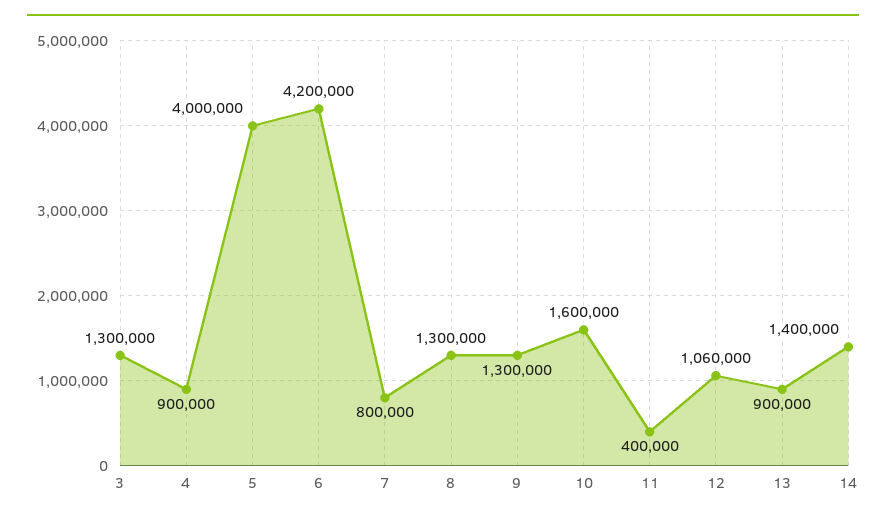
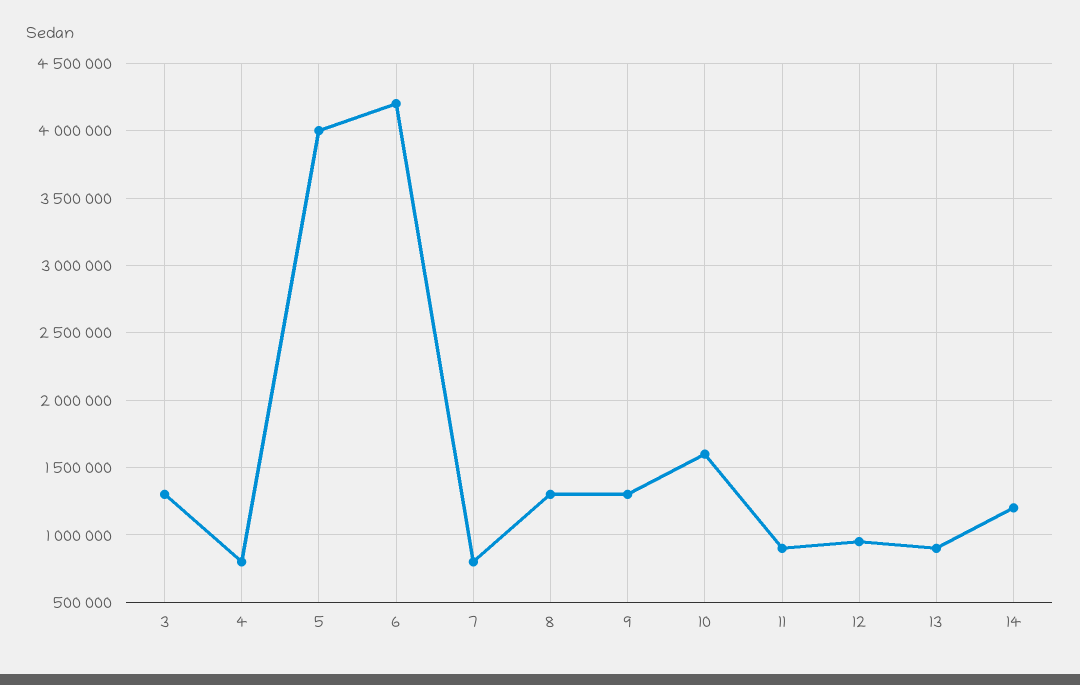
  {
    "3": 1300000,
-   "4": 900000,
+   "4": 800000,
    "5": 4000000,
    "6": 4200000,
    "7": 800000,
    "8": 1300000,
    "9": 1300000,
    "10": 1600000,
-   "11": 400000,
+   "11": 900000,
-   "12": 1060000,
+   "12": 950000,
    "13": 900000,
-   "14": 1400000
+   "14": 1200000
  }

